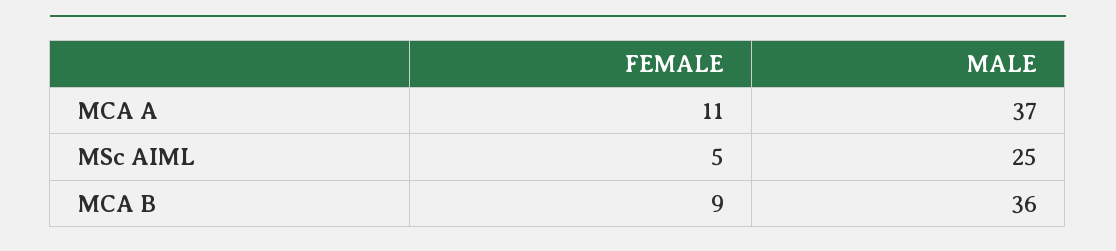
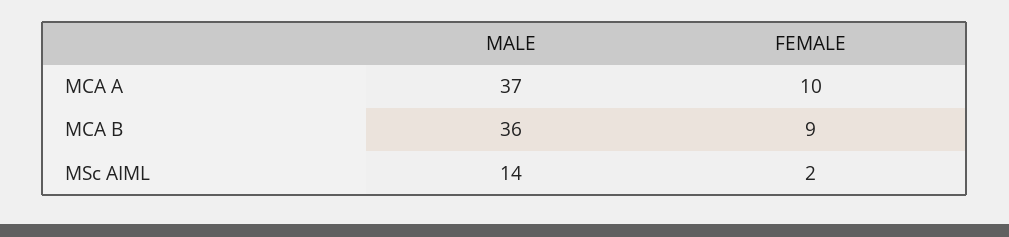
  {
    "FEMALE": {
-     "MCA A": 11,
+     "MCA A": 10,
-     "MSc AIML": 5,
+     "MSc AIML": 2,
      "MCA B": 9
    },
    "MALE": {
      "MCA A": 37,
-     "MSc AIML": 25,
+     "MSc AIML": 14,
      "MCA B": 36
    }
  }

